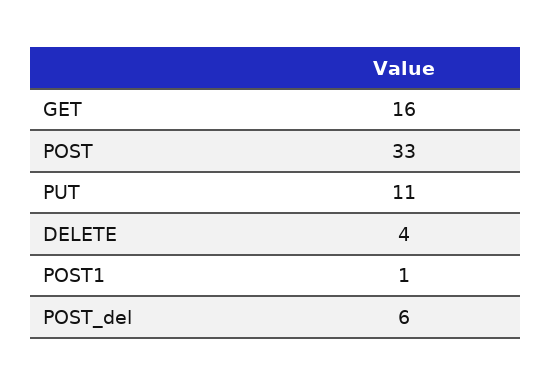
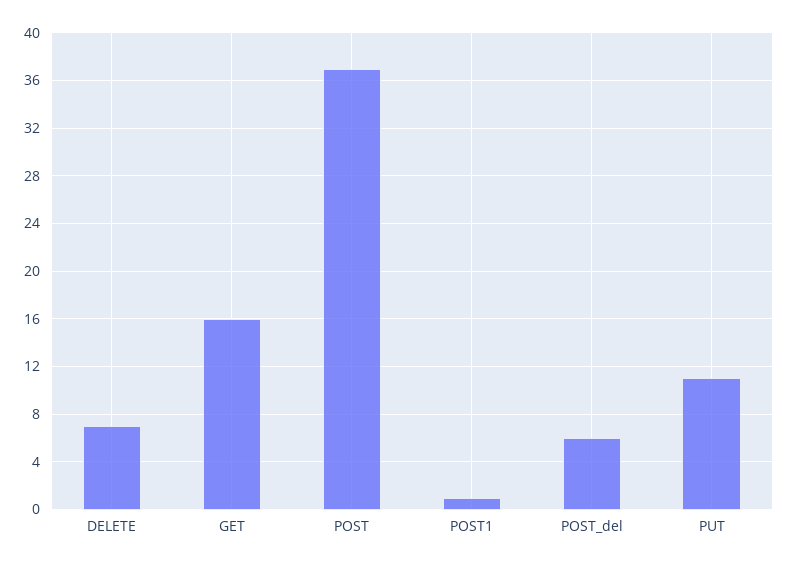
  {
    "GET": 16,
-   "POST": 33,
+   "POST": 37,
    "PUT": 11,
-   "DELETE": 4,
+   "DELETE": 7,
    "POST1": 1,
    "POST_del": 6
  }

